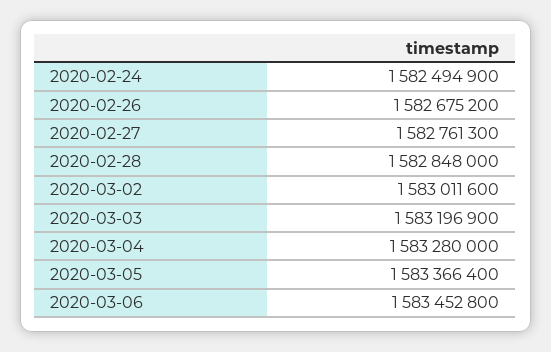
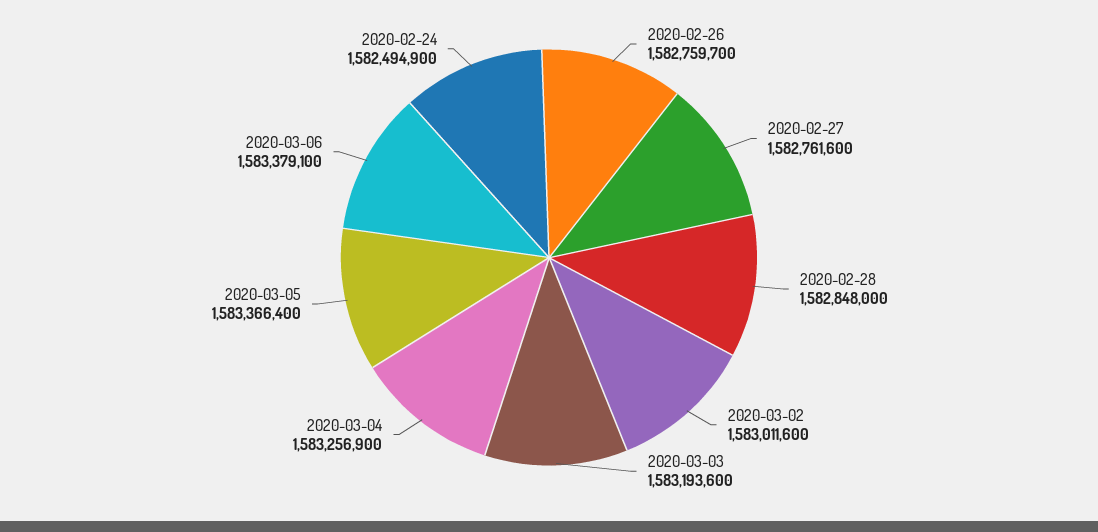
  {
    "2020-02-24": 1582494900,
-   "2020-02-26": 1582675200,
+   "2020-02-26": 1582759700,
-   "2020-02-27": 1582761300,
+   "2020-02-27": 1582761600,
    "2020-02-28": 1582848000,
    "2020-03-02": 1583011600,
-   "2020-03-03": 1583196900,
+   "2020-03-03": 1583193600,
-   "2020-03-04": 1583280000,
+   "2020-03-04": 1583256900,
    "2020-03-05": 1583366400,
-   "2020-03-06": 1583452800
+   "2020-03-06": 1583379100
  }

